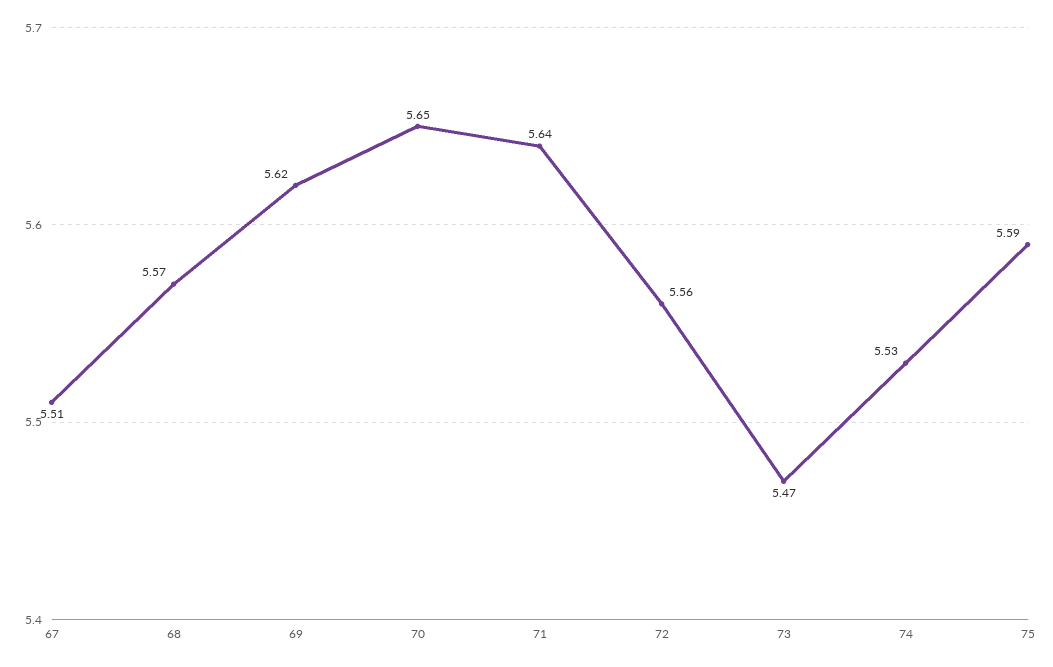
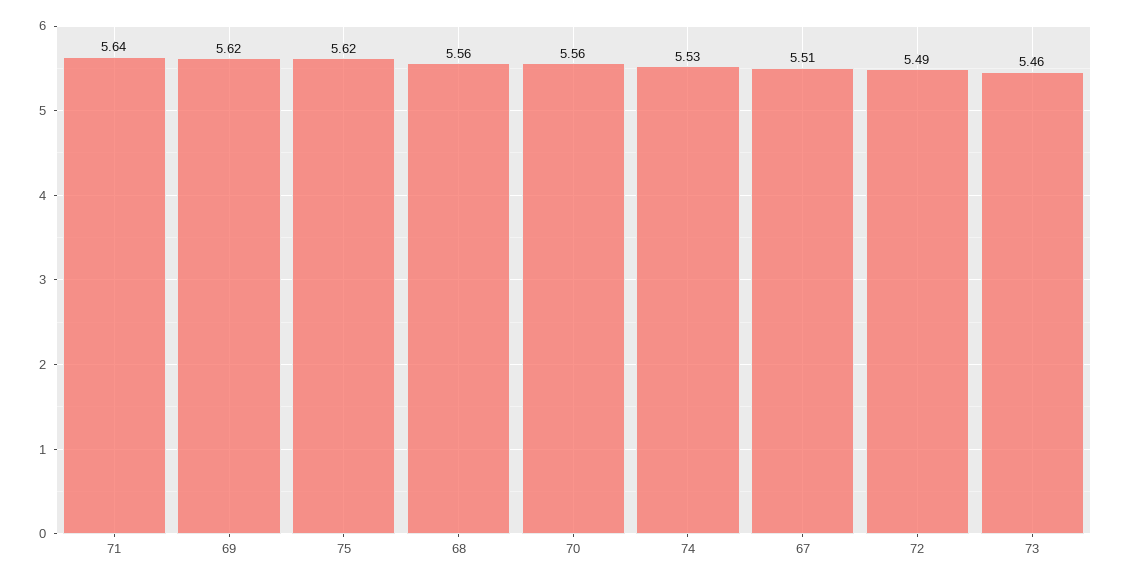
  {
    "67": 5.51,
-   "68": 5.57,
+   "68": 5.56,
    "69": 5.62,
-   "70": 5.65,
+   "70": 5.56,
    "71": 5.64,
-   "72": 5.56,
+   "72": 5.49,
-   "73": 5.47,
+   "73": 5.46,
    "74": 5.53,
-   "75": 5.59
+   "75": 5.62
  }

